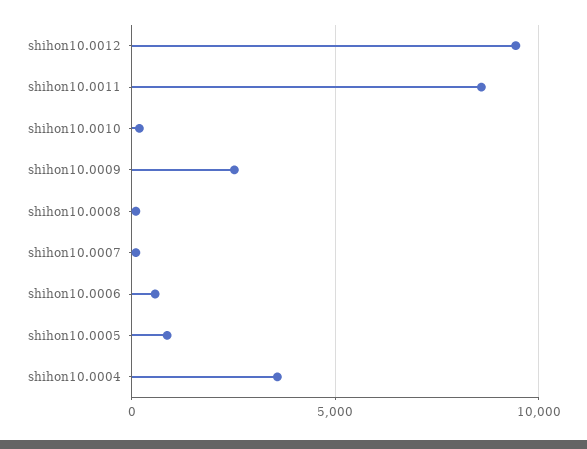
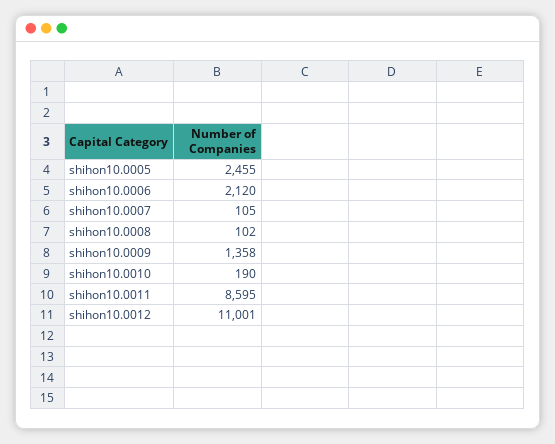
  {
-   "shihon10.0012": 9500,
+   "shihon10.0012": 11001,
    "shihon10.0011": 8595,
    "shihon10.0010": 190,
-   "shihon10.0009": 2500,
+   "shihon10.0009": 1358,
    "shihon10.0008": 102,
    "shihon10.0007": 105,
-   "shihon10.0006": 500,
+   "shihon10.0006": 2120,
-   "shihon10.0005": 1000,
+   "shihon10.0005": 2455
-   "shihon10.0004": 3500
  }

